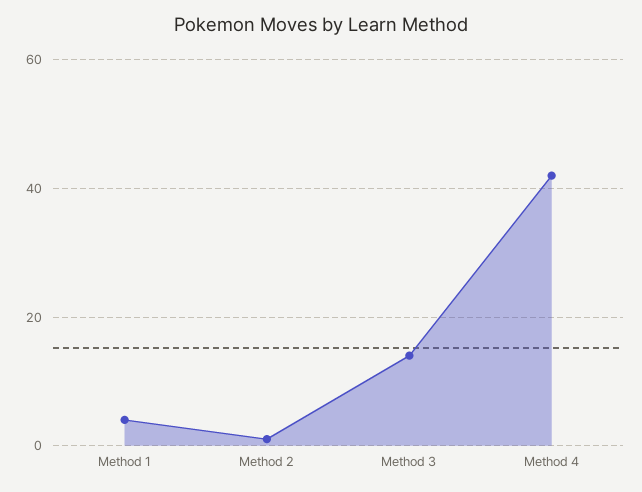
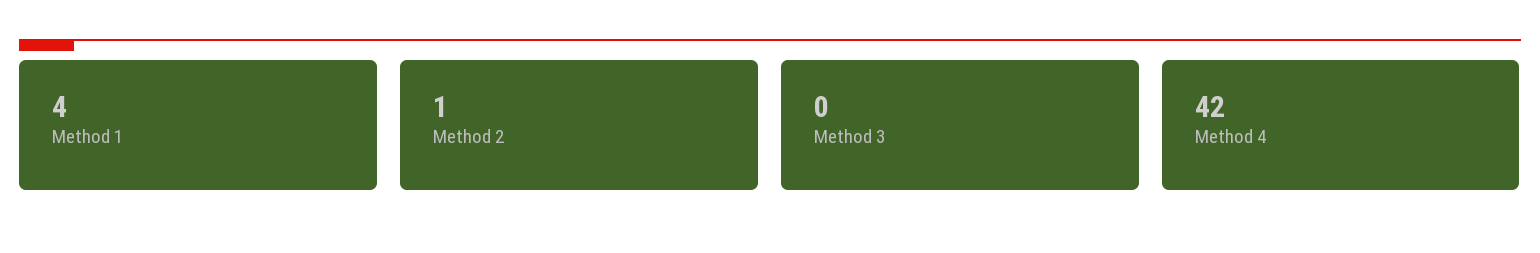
  {
    "Method 1": 4,
    "Method 2": 1,
-   "Method 3": 15,
+   "Method 3": 0,
    "Method 4": 42
  }

